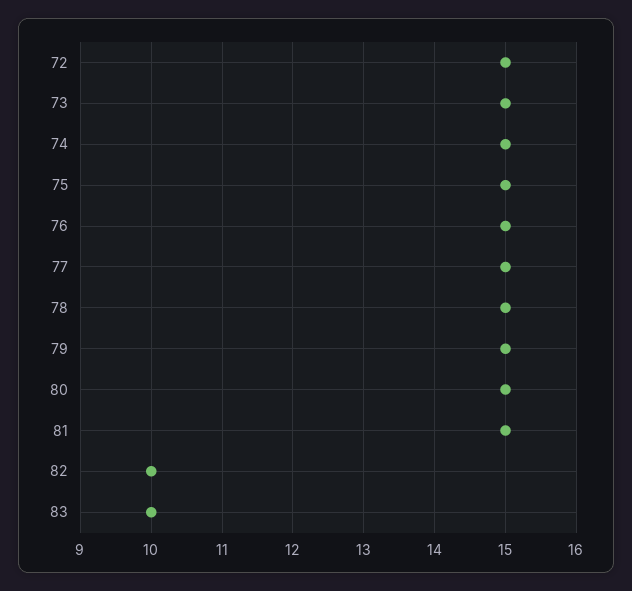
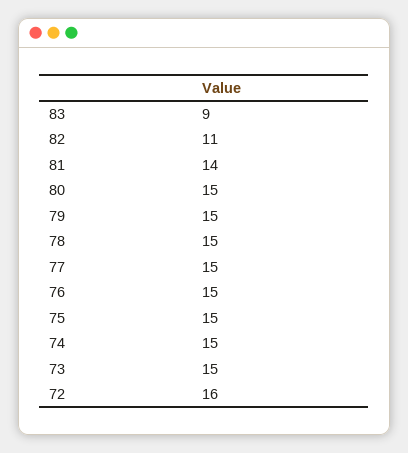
  {
-   "72": 15,
+   "72": 16,
    "73": 15,
    "74": 15,
    "75": 15,
    "76": 15,
    "77": 15,
    "78": 15,
    "79": 15,
    "80": 15,
-   "81": 15,
+   "81": 14,
-   "82": 10,
+   "82": 11,
-   "83": 10
+   "83": 9
  }

